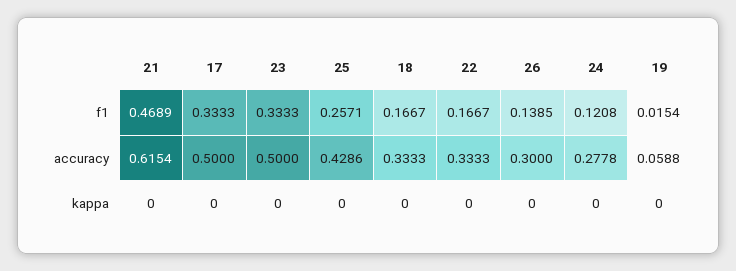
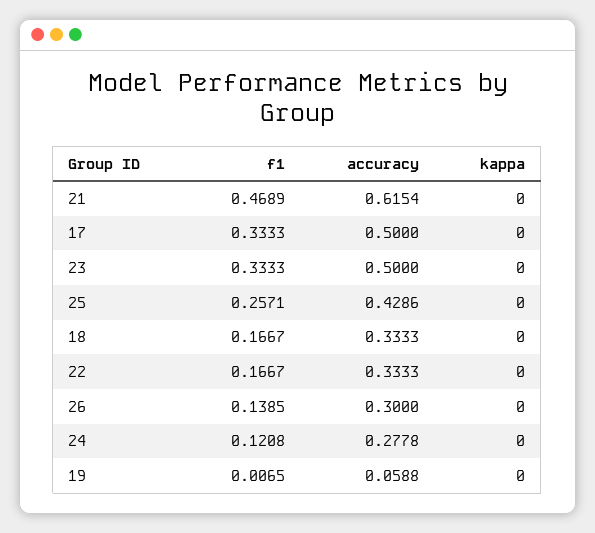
  {
    "21": {
      "f1": 0.4689,
      "accuracy": 0.6154,
      "kappa": 0
    },
    "17": {
      "f1": 0.3333,
      "accuracy": 0.5,
      "kappa": 0
    },
    "23": {
      "f1": 0.3333,
      "accuracy": 0.5,
      "kappa": 0
    },
    "25": {
      "f1": 0.2571,
      "accuracy": 0.4286,
      "kappa": 0
    },
    "18": {
      "f1": 0.1667,
      "accuracy": 0.3333,
      "kappa": 0
    },
    "22": {
      "f1": 0.1667,
      "accuracy": 0.3333,
      "kappa": 0
    },
    "26": {
      "f1": 0.1385,
      "accuracy": 0.3,
      "kappa": 0
    },
    "24": {
      "f1": 0.1208,
      "accuracy": 0.2778,
      "kappa": 0
    },
    "19": {
-     "f1": 0.0154,
+     "f1": 0.0065,
      "accuracy": 0.0588,
      "kappa": 0
    }
  }

